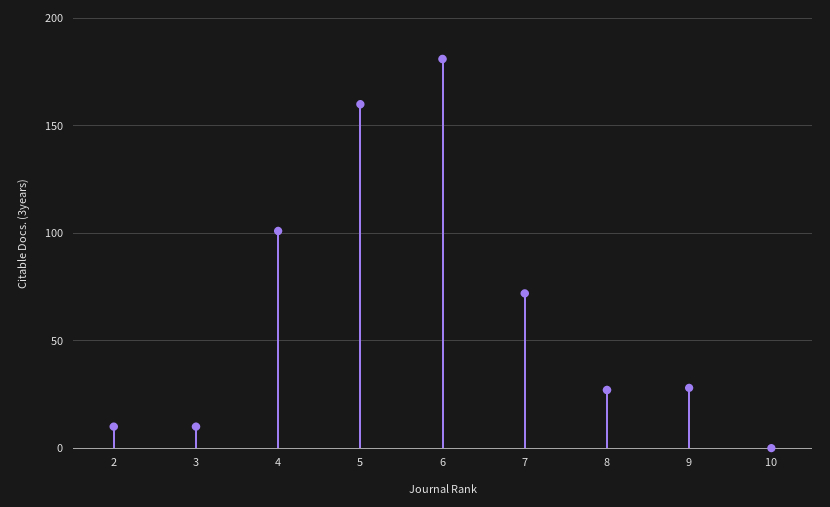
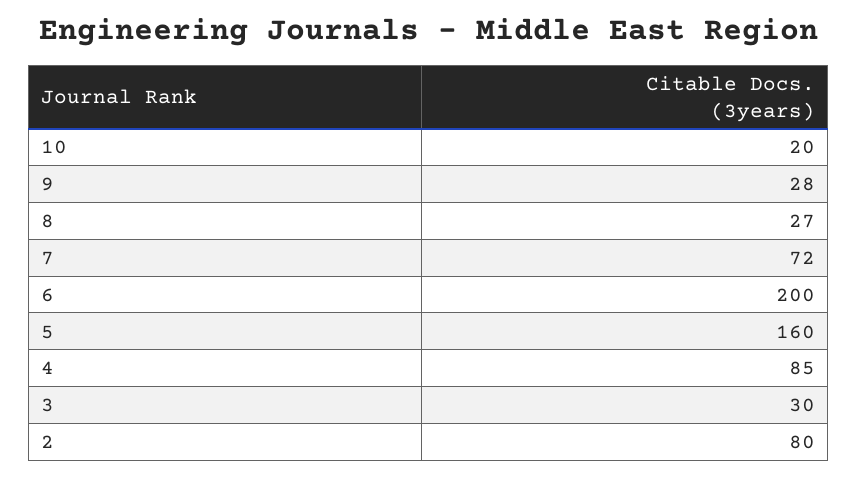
  {
-   "2": 10,
+   "2": 80,
-   "3": 10,
+   "3": 30,
-   "4": 100,
+   "4": 85,
    "5": 160,
-   "6": 180,
+   "6": 200,
    "7": 72,
    "8": 27,
    "9": 28,
-   "10": 0
+   "10": 20
  }

